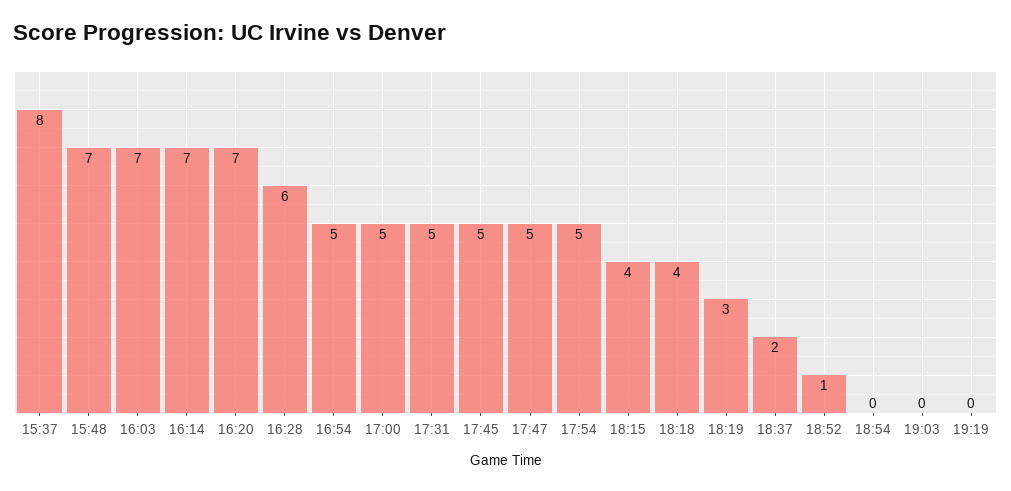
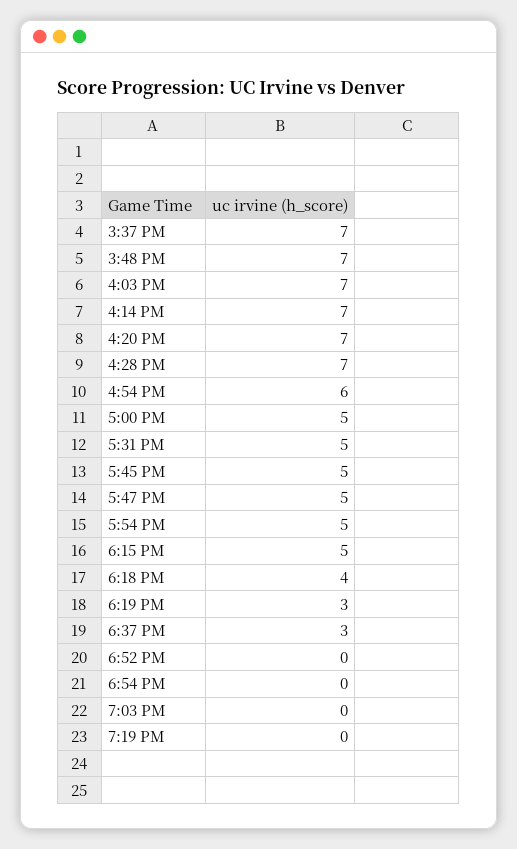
  {
-   "15:37": 8,
+   "15:37": 7,
    "15:48": 7,
    "16:03": 7,
    "16:14": 7,
    "16:20": 7,
-   "16:28": 6,
+   "16:28": 7,
-   "16:54": 5,
+   "16:54": 6,
    "17:00": 5,
    "17:31": 5,
    "17:45": 5,
    "17:47": 5,
    "17:54": 5,
-   "18:15": 4,
+   "18:15": 5,
    "18:18": 4,
    "18:19": 3,
-   "18:37": 2,
+   "18:37": 3,
-   "18:52": 1,
+   "18:52": 0,
    "18:54": 0,
    "19:03": 0,
    "19:19": 0
  }

